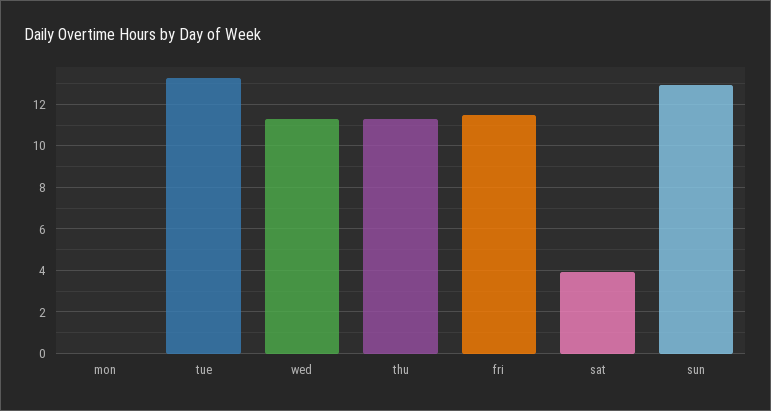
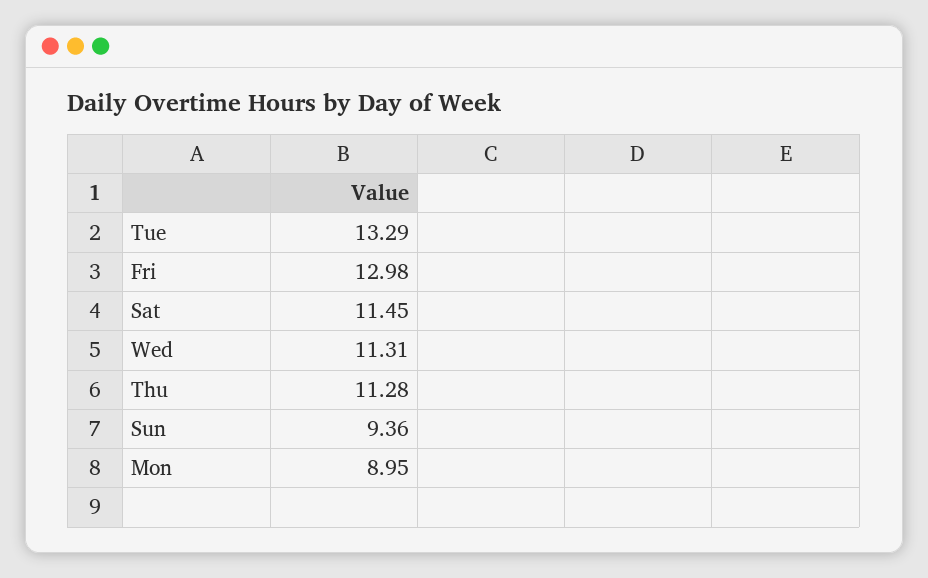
  {
-   "mon": 0,
+   "mon": 8.95,
    "tue": 13.29,
    "wed": 11.31,
    "thu": 11.28,
-   "fri": 11.5,
+   "fri": 12.98,
-   "sat": 4,
+   "sat": 11.45,
-   "sun": 13
+   "sun": 9.36
  }

